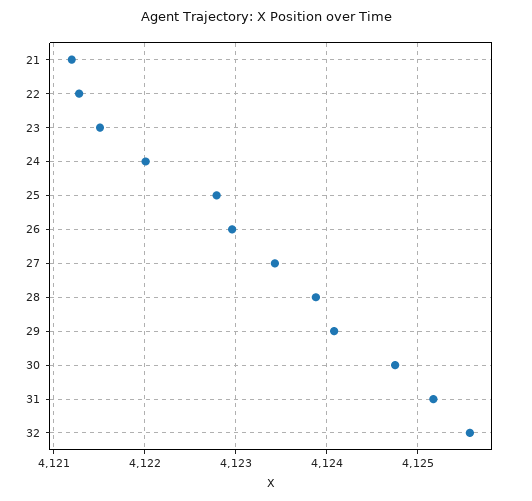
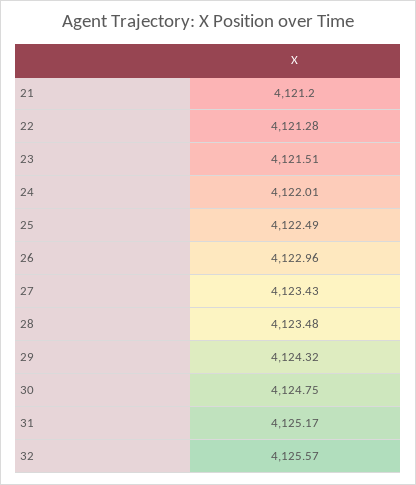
  {
    "21": 4121.2,
    "22": 4121.28,
    "23": 4121.51,
    "24": 4122.01,
-   "25": 4122.8,
+   "25": 4122.49,
    "26": 4122.96,
    "27": 4123.43,
-   "28": 4123.9,
+   "28": 4123.48,
-   "29": 4124.1,
+   "29": 4124.32,
    "30": 4124.75,
    "31": 4125.17,
    "32": 4125.57
  }

